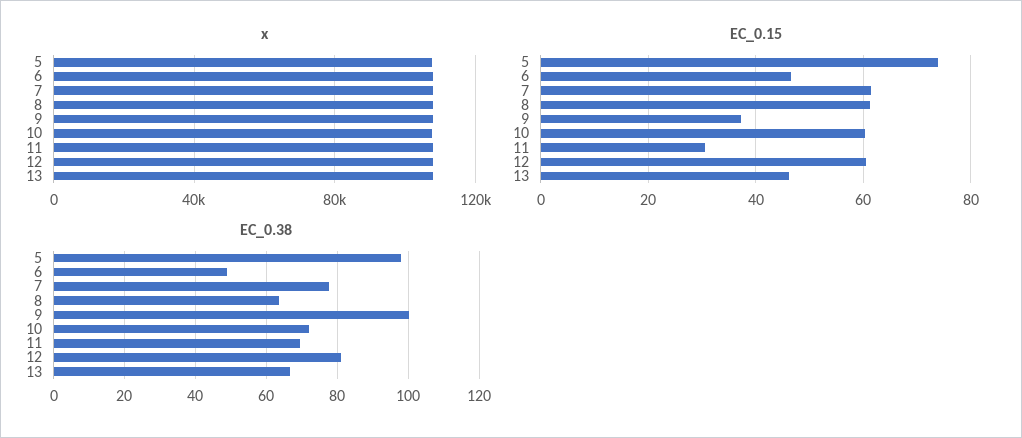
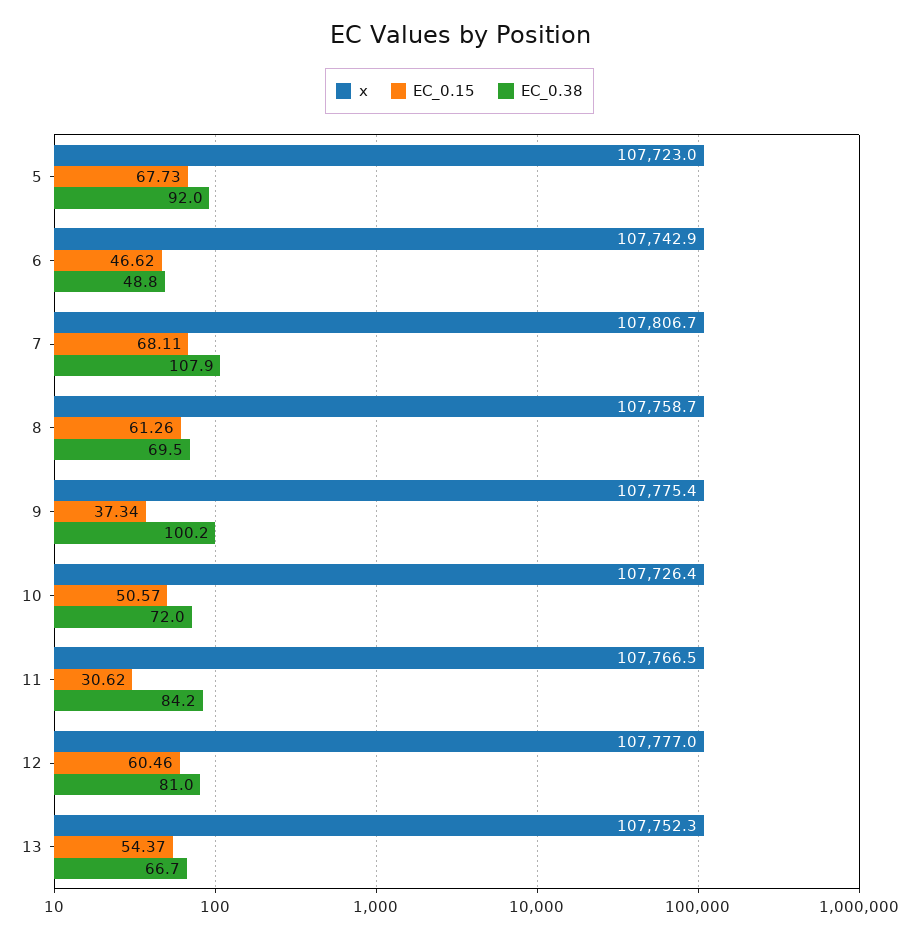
  {
    "x": {
      "5": 107723,
      "6": 107742.9,
      "7": 107806.7,
      "8": 107758.7,
      "9": 107775.4,
      "10": 107726.4,
      "11": 107766.5,
      "12": 107777,
      "13": 107752.3
    },
    "EC_0.15": {
-     "5": 74,
+     "5": 67.73,
      "6": 46.62,
-     "7": 62,
+     "7": 68.11,
      "8": 61.26,
      "9": 37.34,
-     "10": 60,
+     "10": 50.57,
      "11": 30.62,
      "12": 60.46,
-     "13": 46
+     "13": 54.37
    },
    "EC_0.38": {
-     "5": 98,
+     "5": 92,
      "6": 48.8,
-     "7": 78,
+     "7": 107.9,
-     "8": 64,
+     "8": 69.5,
      "9": 100.2,
      "10": 72,
-     "11": 70,
+     "11": 84.2,
      "12": 81,
      "13": 66.7
    }
  }

